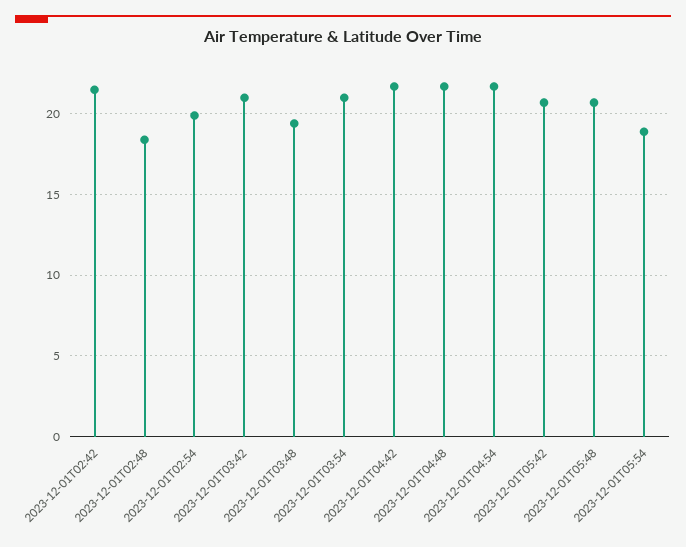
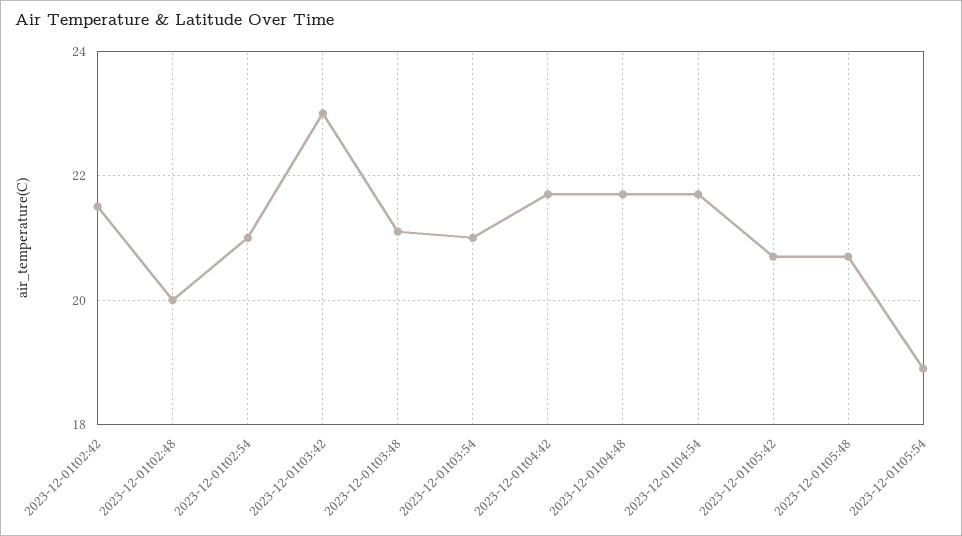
  {
    "2023-12-01T02:42": 21.5,
-   "2023-12-01T02:48": 18.5,
+   "2023-12-01T02:48": 20,
-   "2023-12-01T02:54": 20,
+   "2023-12-01T02:54": 21,
-   "2023-12-01T03:42": 21,
+   "2023-12-01T03:42": 23,
-   "2023-12-01T03:48": 19.5,
+   "2023-12-01T03:48": 21,
    "2023-12-01T03:54": 21,
    "2023-12-01T04:42": 21.5,
    "2023-12-01T04:48": 21.5,
    "2023-12-01T04:54": 21.5,
    "2023-12-01T05:42": 20.5,
    "2023-12-01T05:48": 20.5,
    "2023-12-01T05:54": 19
  }

